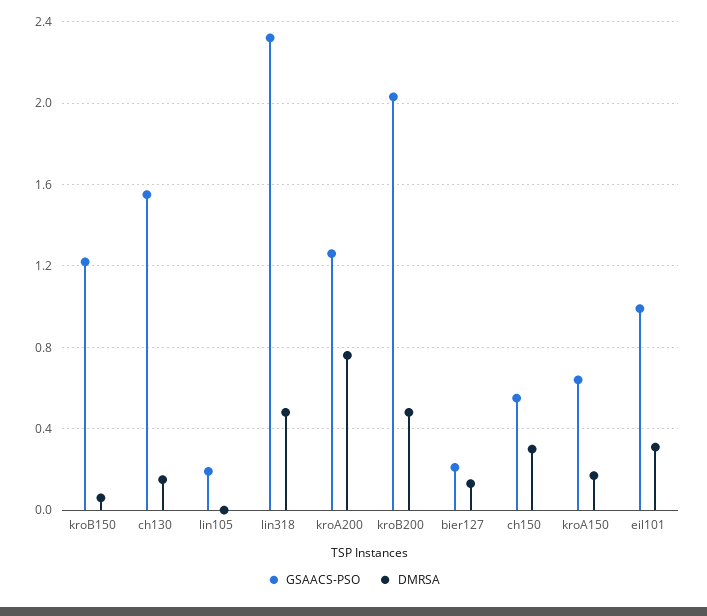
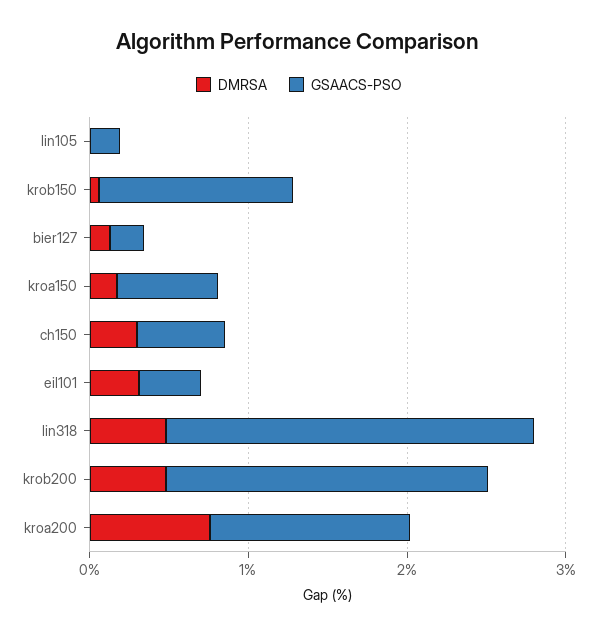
  {
    "GSAACS-PSO": {
      "kroB150": 1.2,
-     "ch130": 1.55,
      "lin105": 0.2,
      "lin318": 2.3,
      "kroA200": 1.25,
      "kroB200": 2.05,
      "bier127": 0.2,
      "ch150": 0.55,
      "kroA150": 0.65,
-     "eil101": 1
+     "eil101": 0.4
    },
    "DMRSA": {
      "kroB150": 0.05,
-     "ch130": 0.15,
      "lin105": 0,
      "lin318": 0.5,
      "kroA200": 0.75,
      "kroB200": 0.5,
      "bier127": 0.15,
      "ch150": 0.3,
      "kroA150": 0.15,
      "eil101": 0.3
    }
  }

